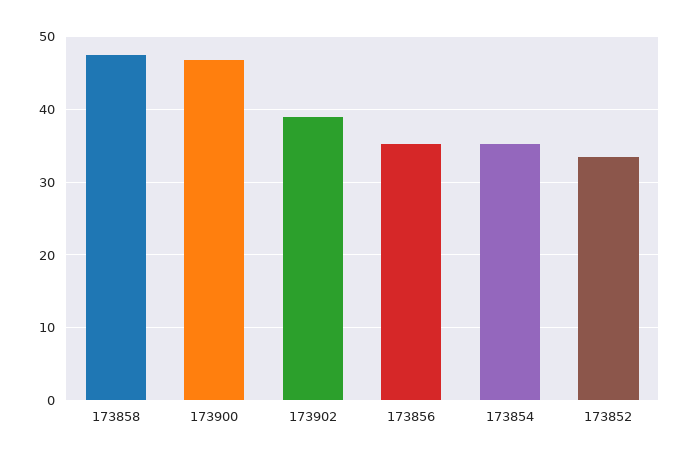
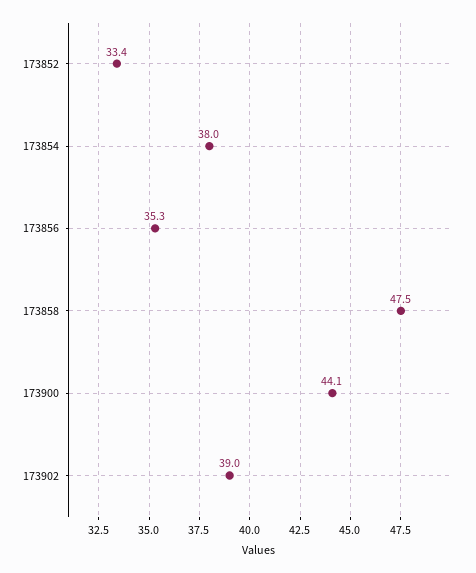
  {
    "173858": 47.5,
-   "173900": 47,
+   "173900": 44.1,
    "173902": 39,
    "173856": 35.3,
-   "173854": 35,
+   "173854": 38,
    "173852": 33.4
  }

